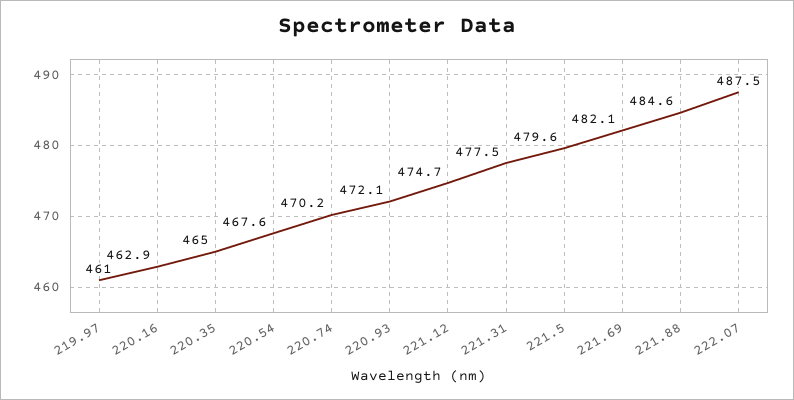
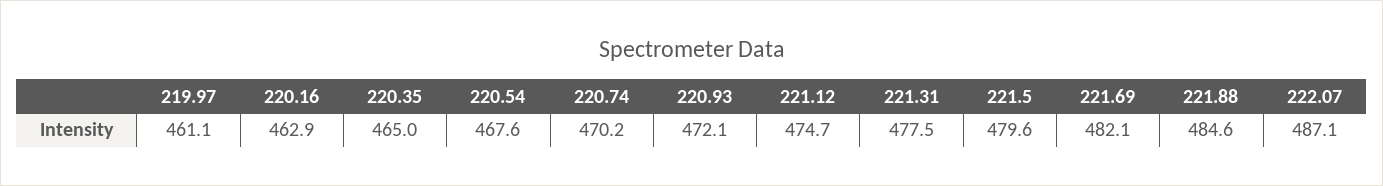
  {
-   "219.97": 461,
+   "219.97": 461.1,
    "220.16": 462.9,
    "220.35": 465,
    "220.54": 467.6,
    "220.74": 470.2,
    "220.93": 472.1,
    "221.12": 474.7,
    "221.31": 477.5,
    "221.5": 479.6,
    "221.69": 482.1,
    "221.88": 484.6,
-   "222.07": 487.5
+   "222.07": 487.1
  }

